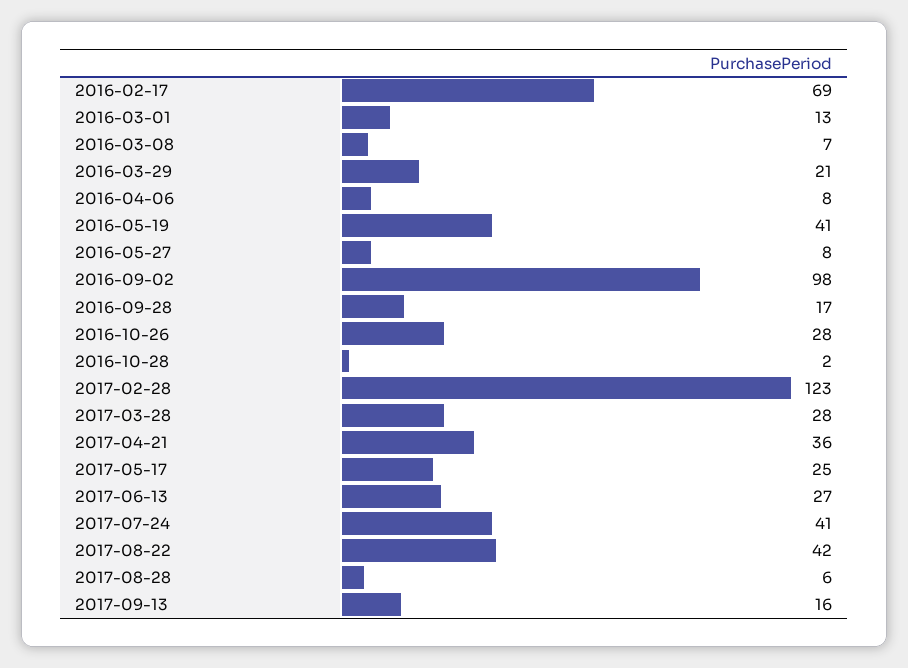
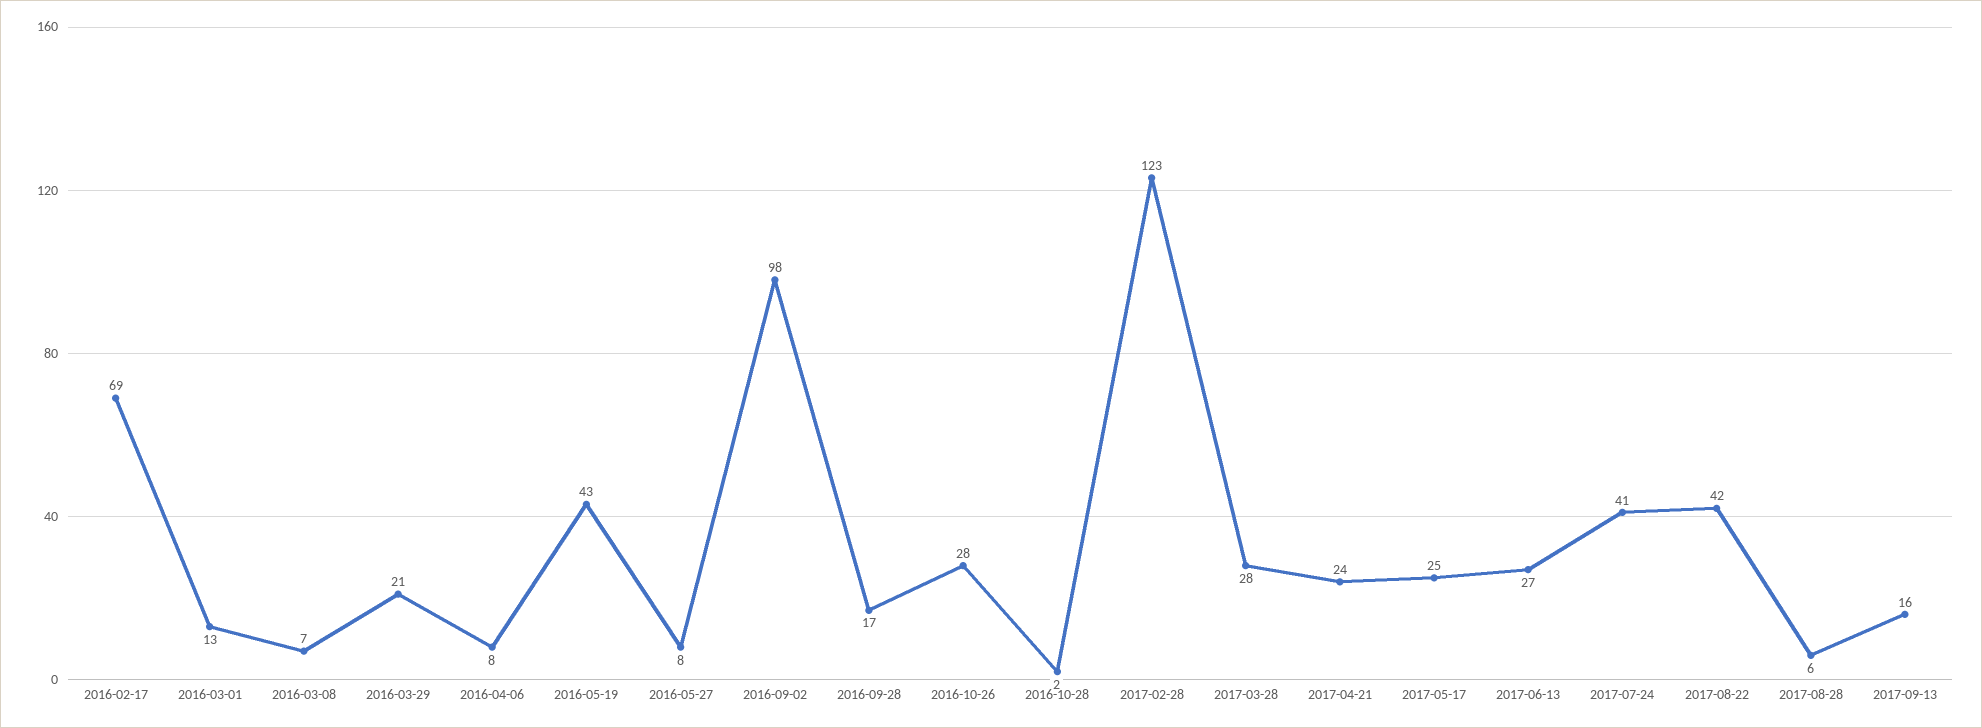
  {
    "2016-02-17": 69,
    "2016-03-01": 13,
    "2016-03-08": 7,
    "2016-03-29": 21,
    "2016-04-06": 8,
-   "2016-05-19": 41,
+   "2016-05-19": 43,
    "2016-05-27": 8,
    "2016-09-02": 98,
    "2016-09-28": 17,
    "2016-10-26": 28,
    "2016-10-28": 2,
    "2017-02-28": 123,
    "2017-03-28": 28,
-   "2017-04-21": 36,
+   "2017-04-21": 24,
    "2017-05-17": 25,
    "2017-06-13": 27,
    "2017-07-24": 41,
    "2017-08-22": 42,
    "2017-08-28": 6,
    "2017-09-13": 16
  }

